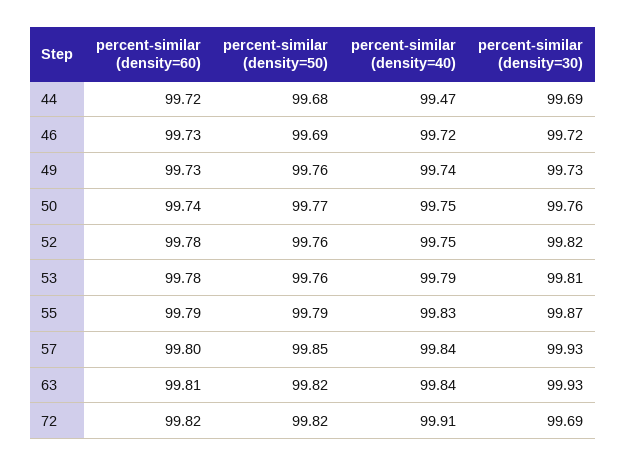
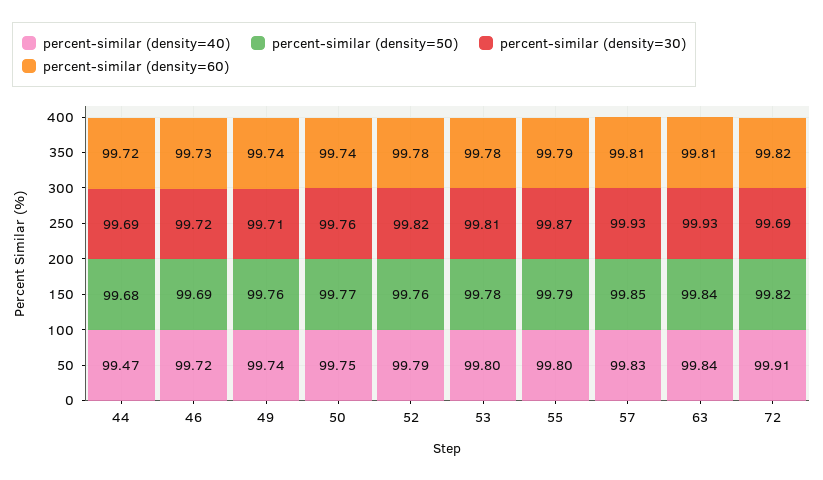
  {
    "percent-similar (density=60)": {
      "44": 99.72,
      "46": 99.73,
-     "49": 99.73,
+     "49": 99.74,
      "50": 99.74,
      "52": 99.78,
      "53": 99.78,
      "55": 99.79,
-     "57": 99.8,
+     "57": 99.81,
      "63": 99.81,
      "72": 99.82
    },
    "percent-similar (density=50)": {
      "44": 99.68,
      "46": 99.69,
      "49": 99.76,
      "50": 99.77,
      "52": 99.76,
-     "53": 99.76,
+     "53": 99.78,
      "55": 99.79,
      "57": 99.85,
-     "63": 99.82,
+     "63": 99.84,
      "72": 99.82
    },
    "percent-similar (density=40)": {
      "44": 99.47,
      "46": 99.72,
      "49": 99.74,
      "50": 99.75,
-     "52": 99.75,
+     "52": 99.79,
-     "53": 99.79,
+     "53": 99.8,
-     "55": 99.83,
+     "55": 99.8,
-     "57": 99.84,
+     "57": 99.83,
      "63": 99.84,
      "72": 99.91
    },
    "percent-similar (density=30)": {
      "44": 99.69,
      "46": 99.72,
-     "49": 99.73,
+     "49": 99.71,
      "50": 99.76,
      "52": 99.82,
      "53": 99.81,
      "55": 99.87,
      "57": 99.93,
      "63": 99.93,
      "72": 99.69
    }
  }

